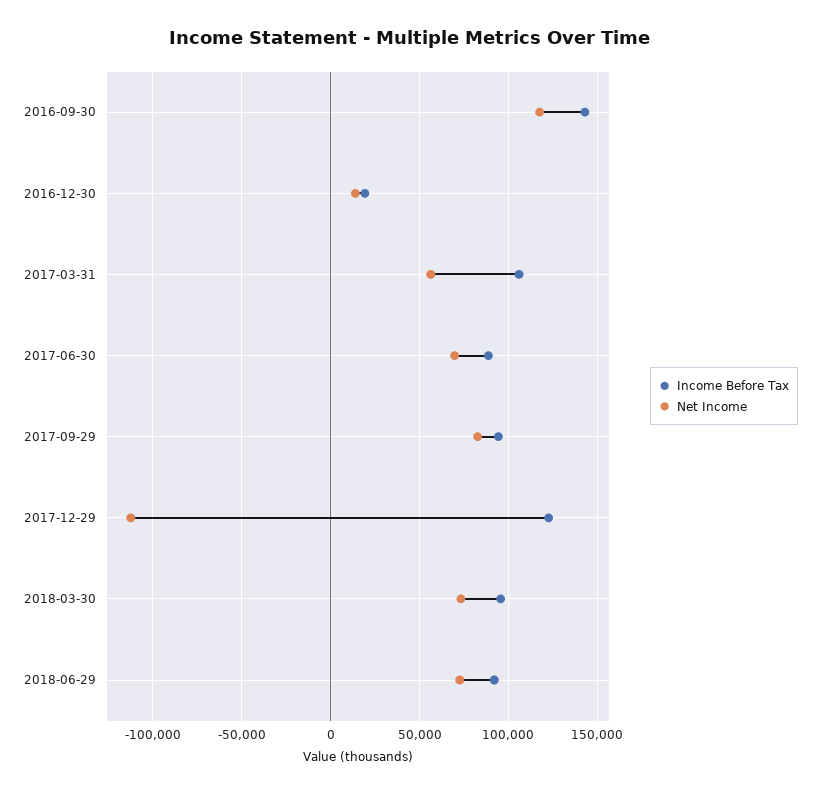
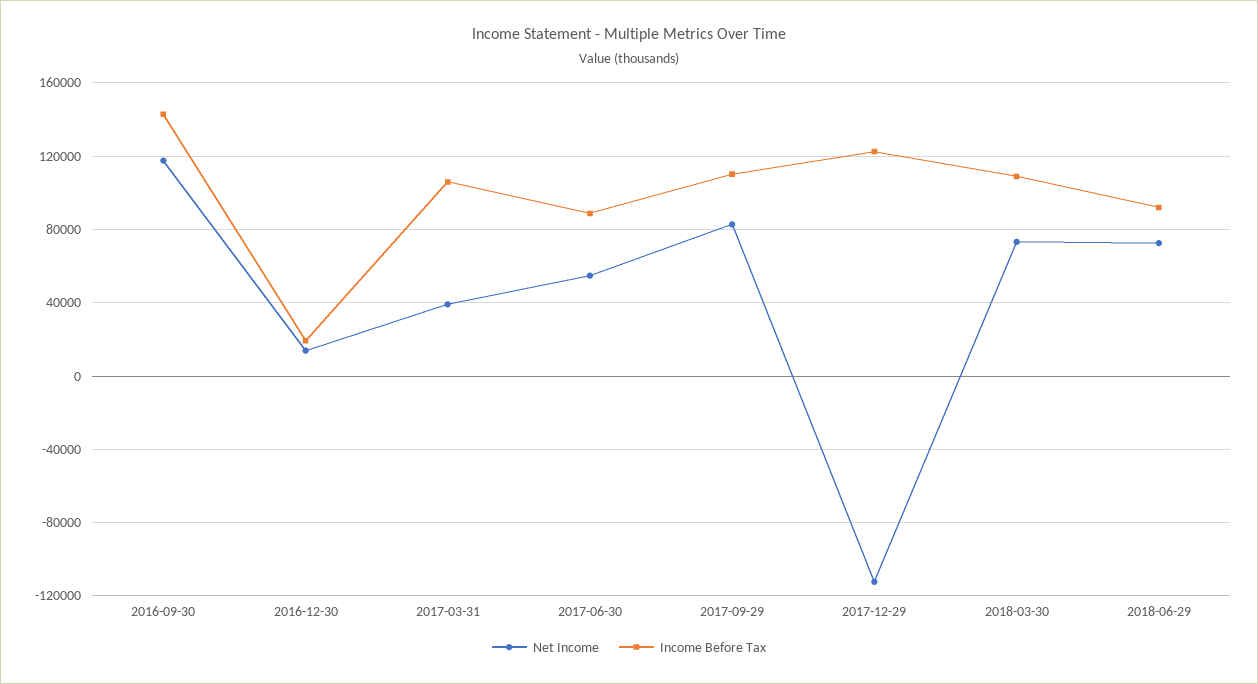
  {
    "Income Before Tax": {
      "2016-09-30": 145000,
      "2016-12-30": 20000,
      "2017-03-31": 105000,
      "2017-06-30": 90000,
-     "2017-09-29": 95000,
+     "2017-09-29": 110000,
      "2017-12-29": 125000,
-     "2018-03-30": 95000,
+     "2018-03-30": 110000,
      "2018-06-29": 90000
    },
    "Net Income": {
      "2016-09-30": 120000,
      "2016-12-30": 15000,
-     "2017-03-31": 55000,
+     "2017-03-31": 40000,
-     "2017-06-30": 70000,
+     "2017-06-30": 55000,
      "2017-09-29": 85000,
      "2017-12-29": -110000,
      "2018-03-30": 75000,
      "2018-06-29": 75000
    }
  }

